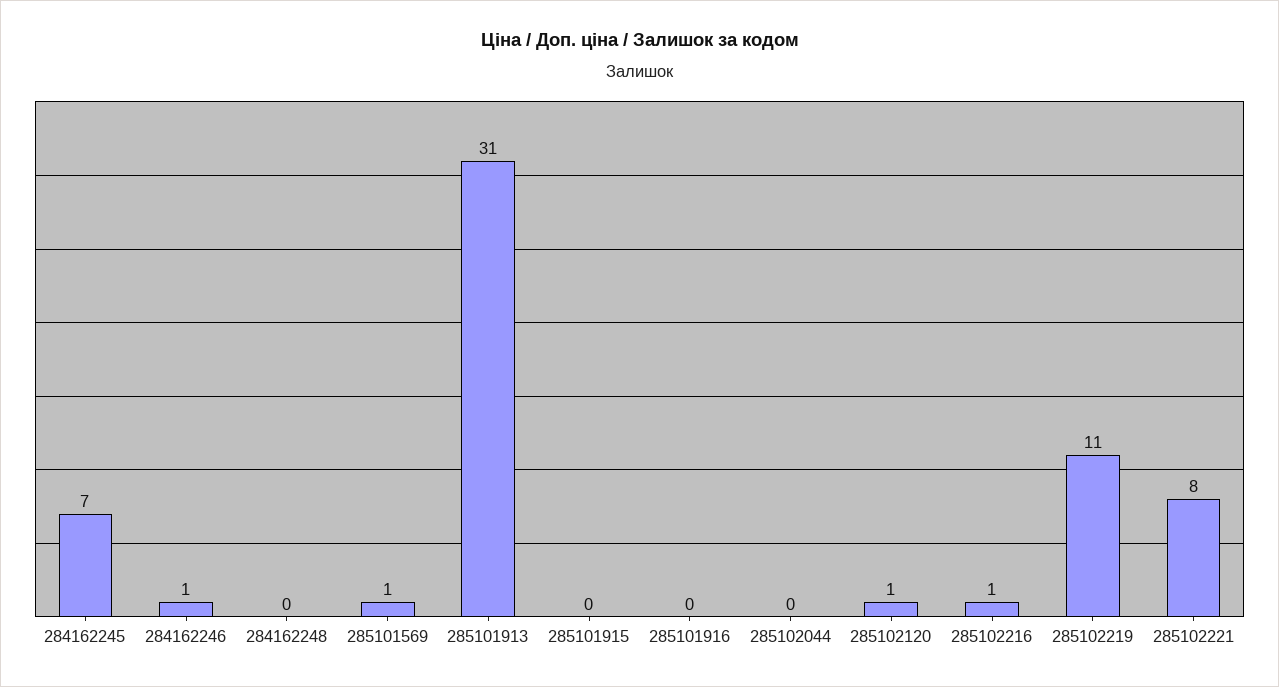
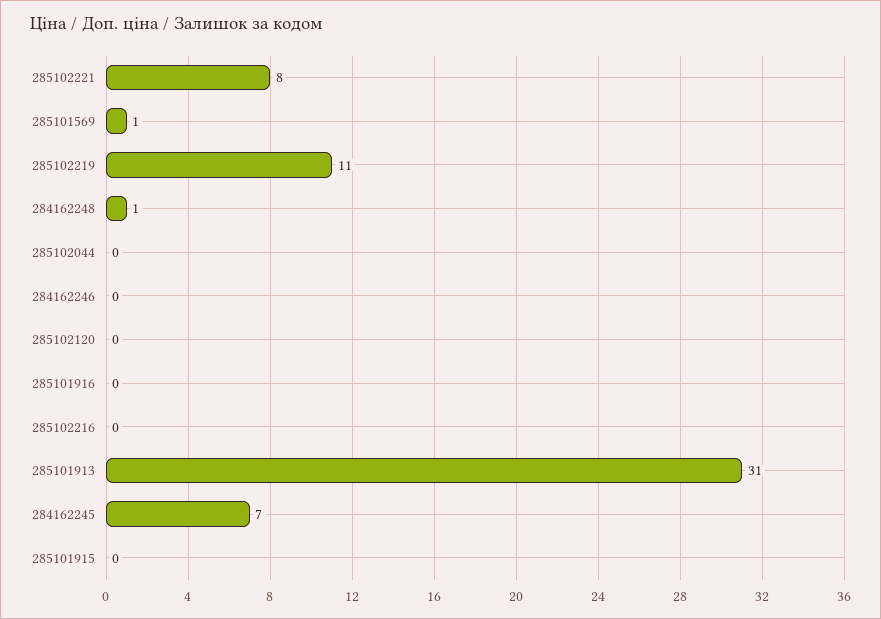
  {
    "284162245": 7,
-   "284162246": 1,
+   "284162246": 0,
-   "284162248": 0,
+   "284162248": 1,
    "285101569": 1,
    "285101913": 31,
    "285101915": 0,
    "285101916": 0,
    "285102044": 0,
-   "285102120": 1,
+   "285102120": 0,
-   "285102216": 1,
+   "285102216": 0,
    "285102219": 11,
    "285102221": 8
  }

